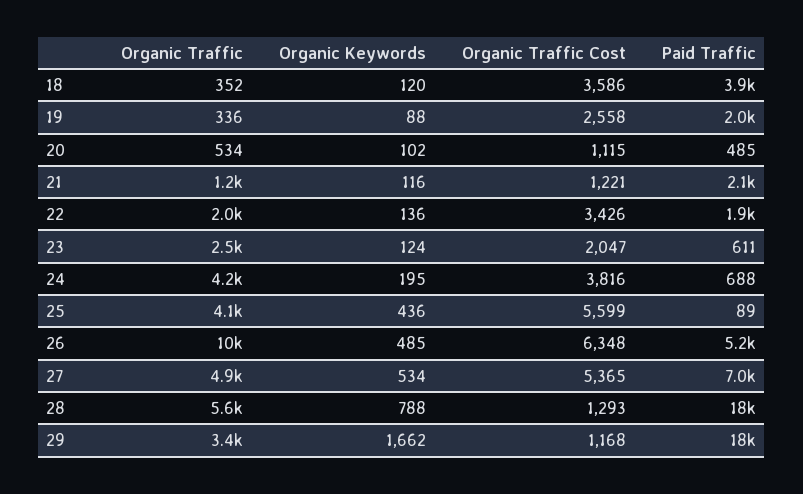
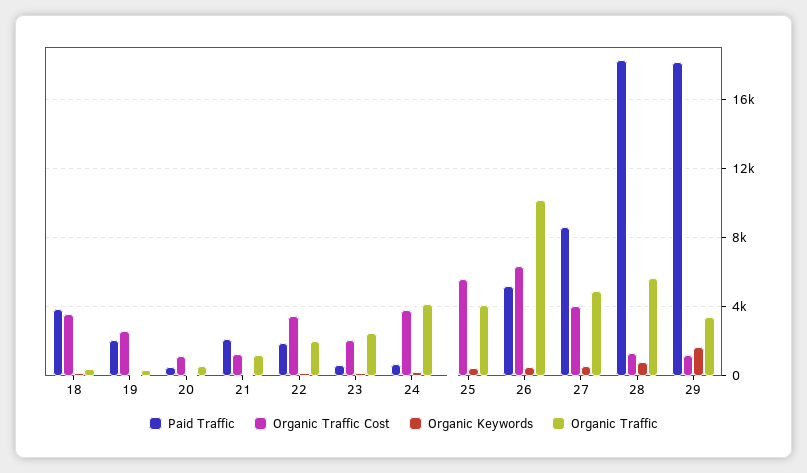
  {
    "Organic Traffic": {
      "18": 352,
      "19": 336,
      "20": 534,
      "21": 1200,
      "22": 2000,
      "23": 2500,
      "24": 4200,
      "25": 4100,
      "26": 10000,
      "27": 4900,
      "28": 5600,
      "29": 3400
    },
    "Organic Keywords": {
      "18": 120,
      "19": 88,
      "20": 102,
      "21": 116,
      "22": 136,
      "23": 124,
      "24": 195,
      "25": 436,
      "26": 485,
      "27": 534,
      "28": 788,
      "29": 1662
    },
    "Organic Traffic Cost": {
      "18": 3586,
      "19": 2558,
      "20": 1115,
      "21": 1221,
      "22": 3426,
      "23": 2047,
      "24": 3816,
      "25": 5599,
      "26": 6348,
-     "27": 5365,
+     "27": 4000,
      "28": 1293,
      "29": 1168
    },
    "Paid Traffic": {
      "18": 3900,
      "19": 2000,
      "20": 485,
      "21": 2100,
      "22": 1900,
      "23": 611,
      "24": 688,
      "25": 89,
      "26": 5200,
-     "27": 7000,
+     "27": 8500,
      "28": 18000,
      "29": 18000
    }
  }

